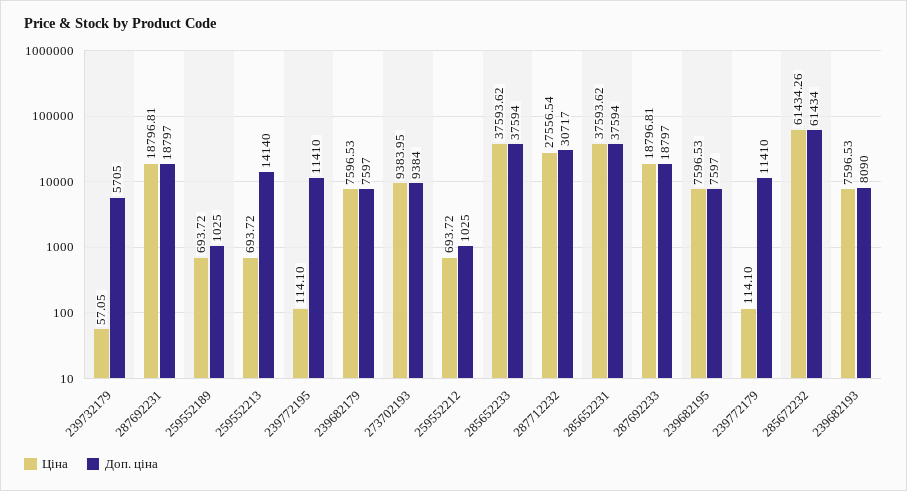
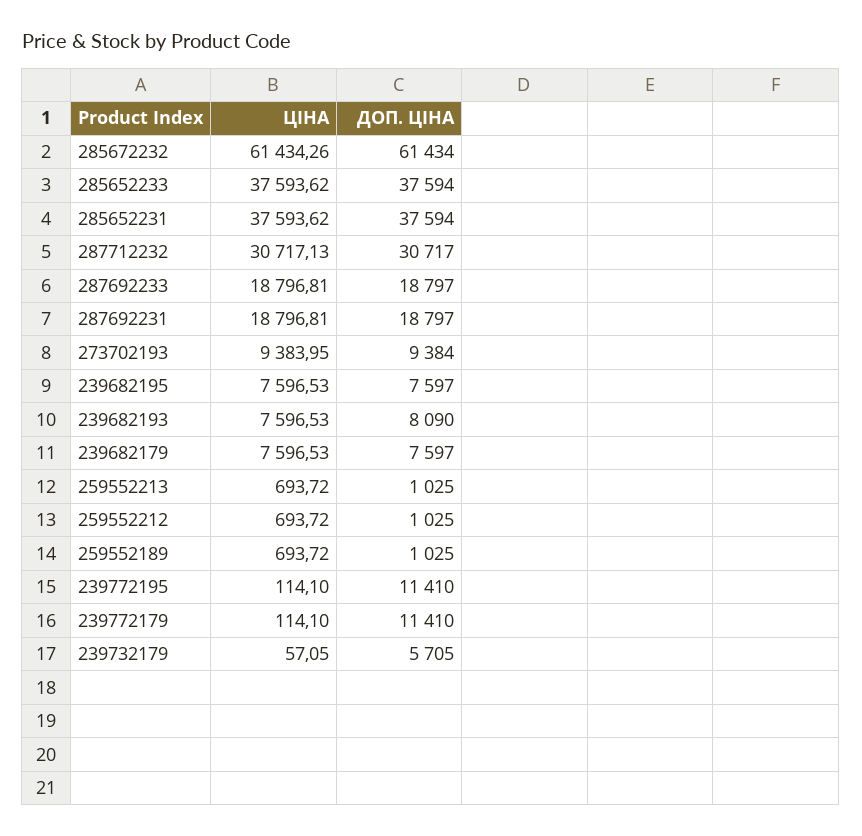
  {
    "Ціна": {
      "239732179": 57.05,
      "287692231": 18796.81,
      "259552189": 693.72,
      "259552213": 693.72,
      "239772195": 114.1,
      "239682179": 7596.53,
      "273702193": 9383.95,
      "259552212": 693.72,
      "285652233": 37593.62,
-     "287712232": 27556.54,
+     "287712232": 30717.13,
      "285652231": 37593.62,
      "287692233": 18796.81,
      "239682195": 7596.53,
      "239772179": 114.1,
      "285672232": 61434.26,
      "239682193": 7596.53
    },
    "Доп. ціна": {
      "239732179": 5705,
      "287692231": 18797,
      "259552189": 1025,
-     "259552213": 14140,
+     "259552213": 1025,
      "239772195": 11410,
      "239682179": 7597,
      "273702193": 9384,
      "259552212": 1025,
      "285652233": 37594,
      "287712232": 30717,
      "285652231": 37594,
      "287692233": 18797,
      "239682195": 7597,
      "239772179": 11410,
      "285672232": 61434,
      "239682193": 8090
    }
  }

